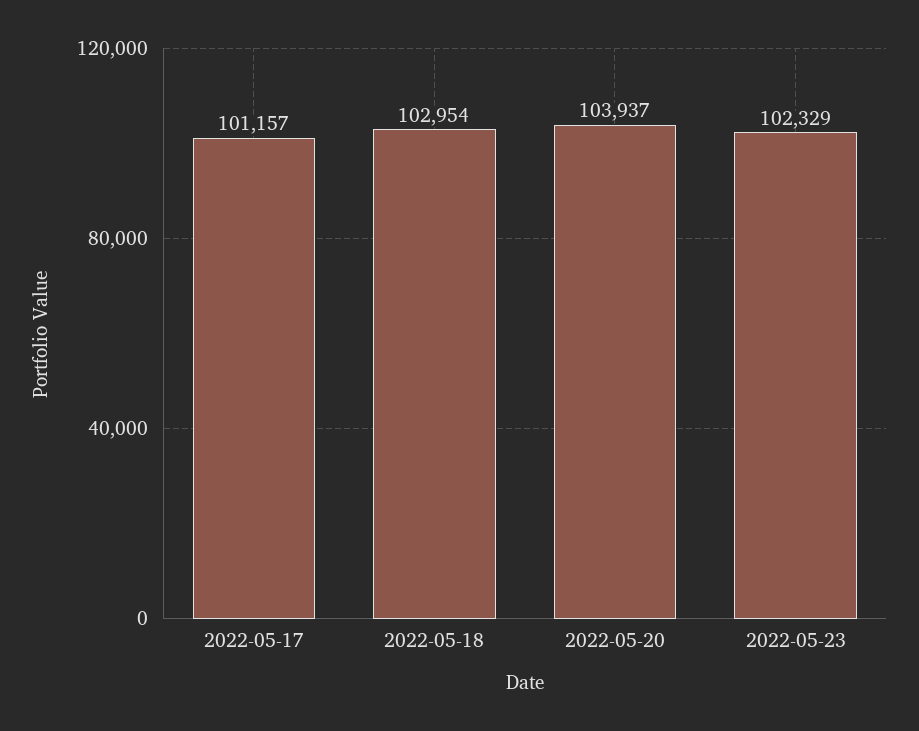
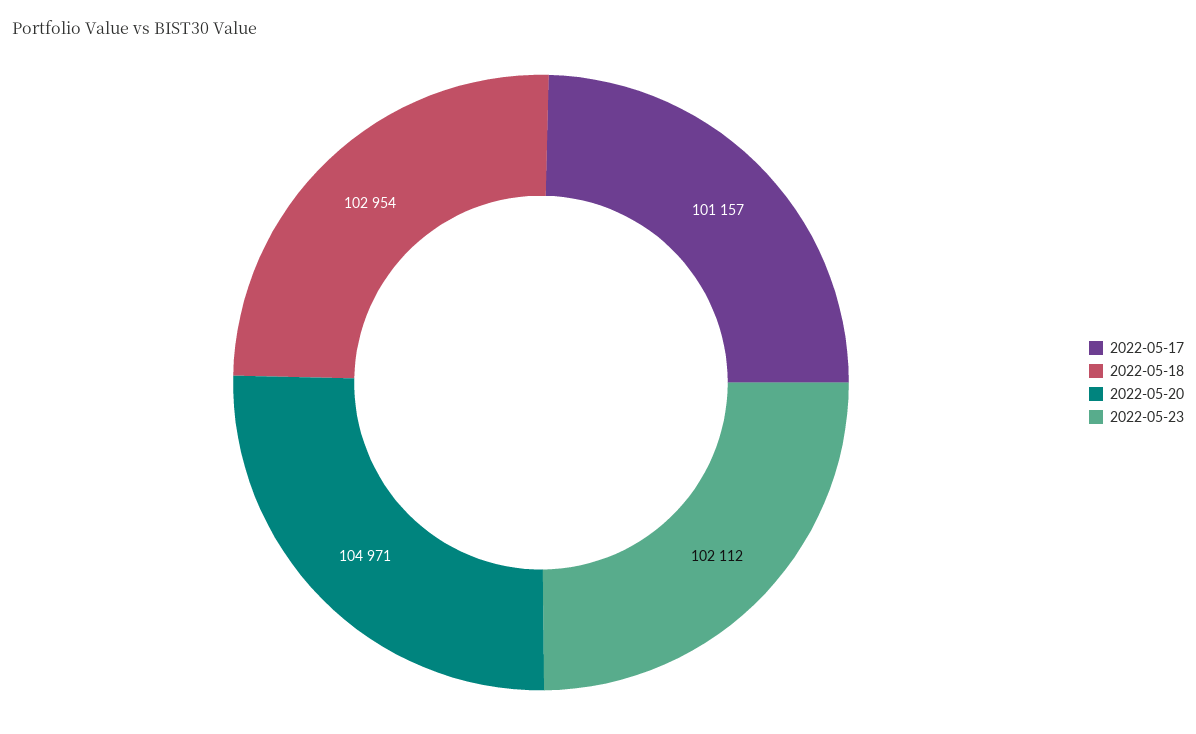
  {
    "2022-05-17": 101157,
    "2022-05-18": 102954,
-   "2022-05-20": 103937,
+   "2022-05-20": 104971,
-   "2022-05-23": 102329
+   "2022-05-23": 102112
  }

